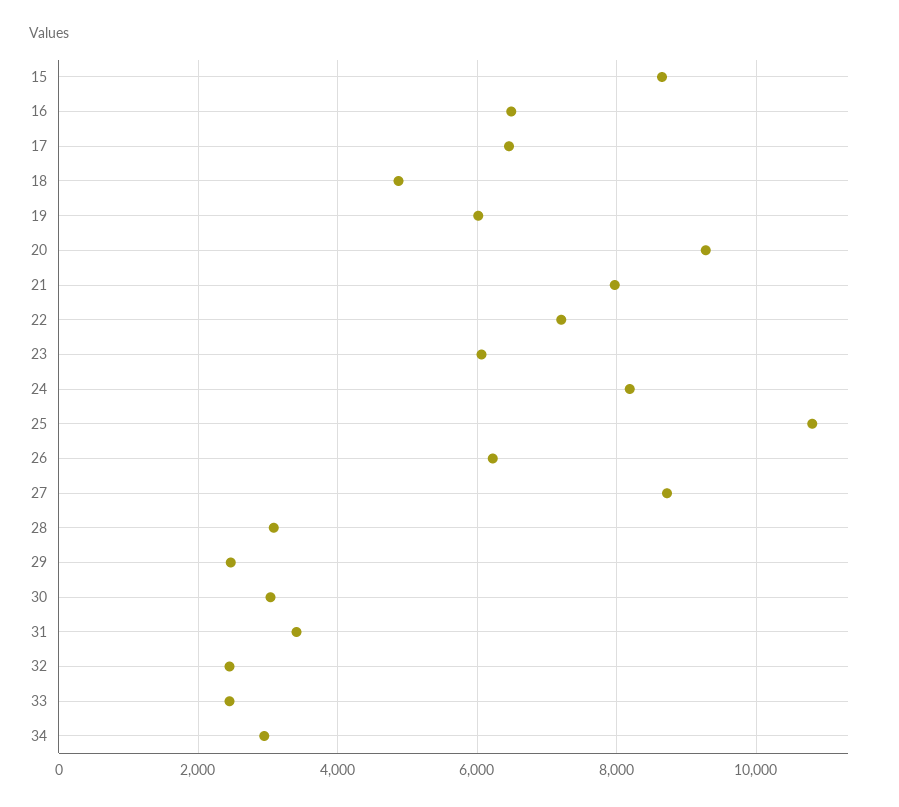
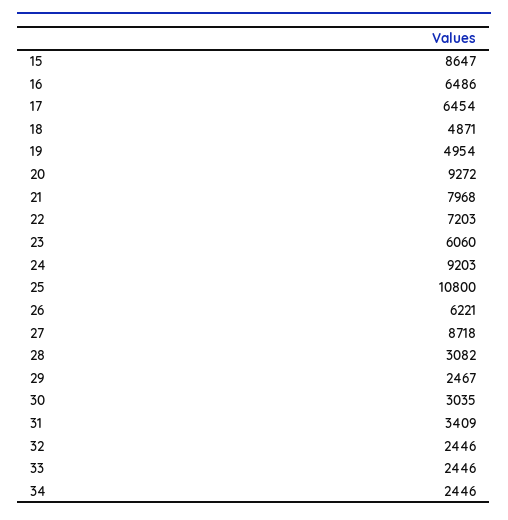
  {
    "15": 8647,
    "16": 6486,
    "17": 6454,
    "18": 4871,
-   "19": 6000,
+   "19": 4954,
    "20": 9272,
    "21": 7968,
    "22": 7203,
    "23": 6060,
-   "24": 8200,
+   "24": 9203,
    "25": 10800,
    "26": 6221,
    "27": 8718,
    "28": 3082,
    "29": 2467,
    "30": 3035,
    "31": 3409,
    "32": 2446,
    "33": 2446,
-   "34": 3000
+   "34": 2446
  }

